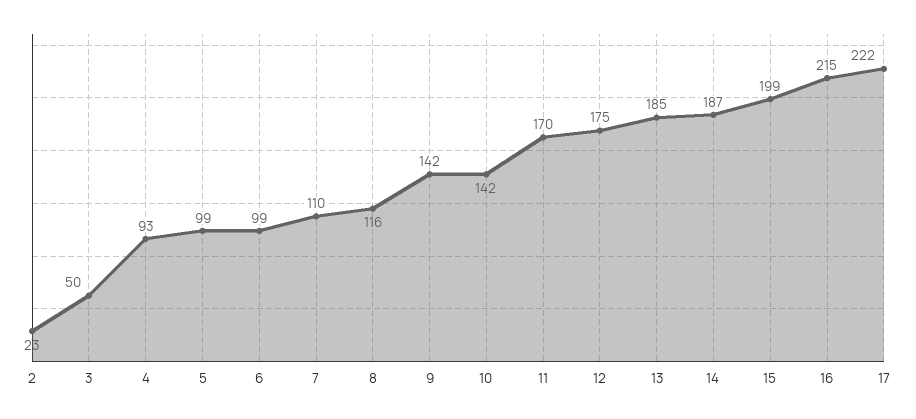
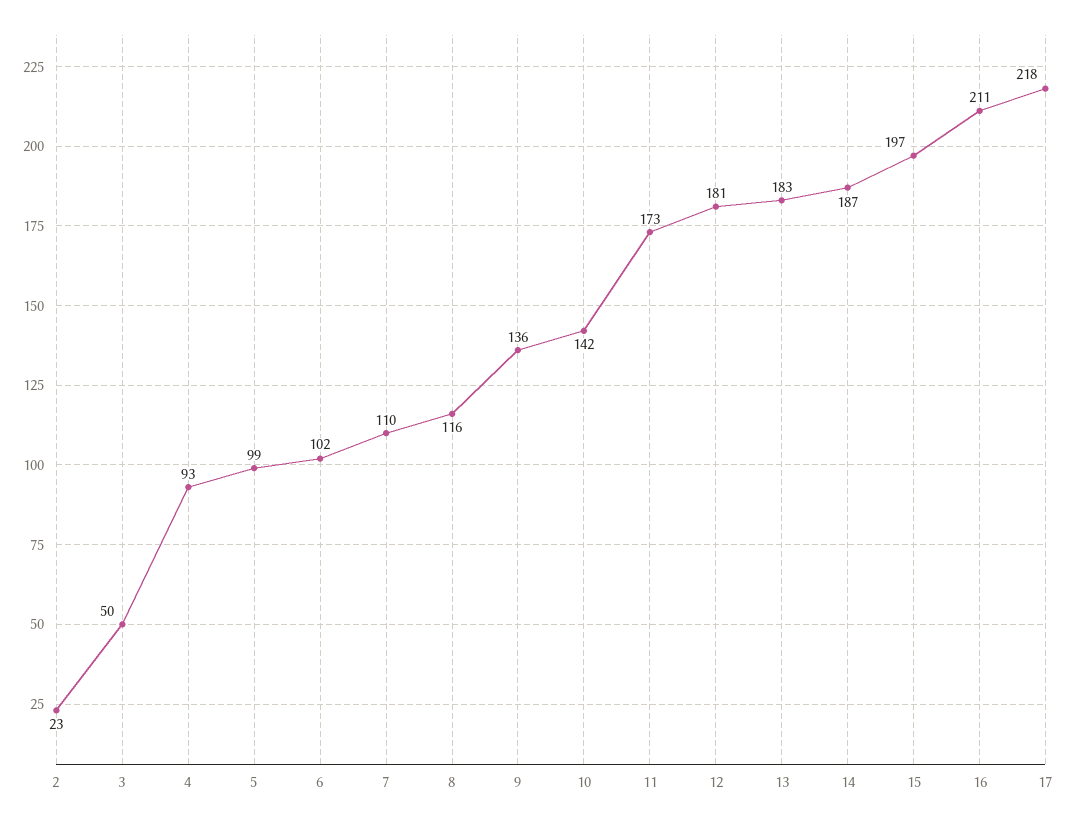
  {
    "2": 23,
    "3": 50,
    "4": 93,
    "5": 99,
-   "6": 99,
+   "6": 102,
    "7": 110,
    "8": 116,
-   "9": 142,
+   "9": 136,
    "10": 142,
-   "11": 170,
+   "11": 173,
-   "12": 175,
+   "12": 181,
-   "13": 185,
+   "13": 183,
    "14": 187,
-   "15": 199,
+   "15": 197,
-   "16": 215,
+   "16": 211,
-   "17": 222
+   "17": 218
  }

